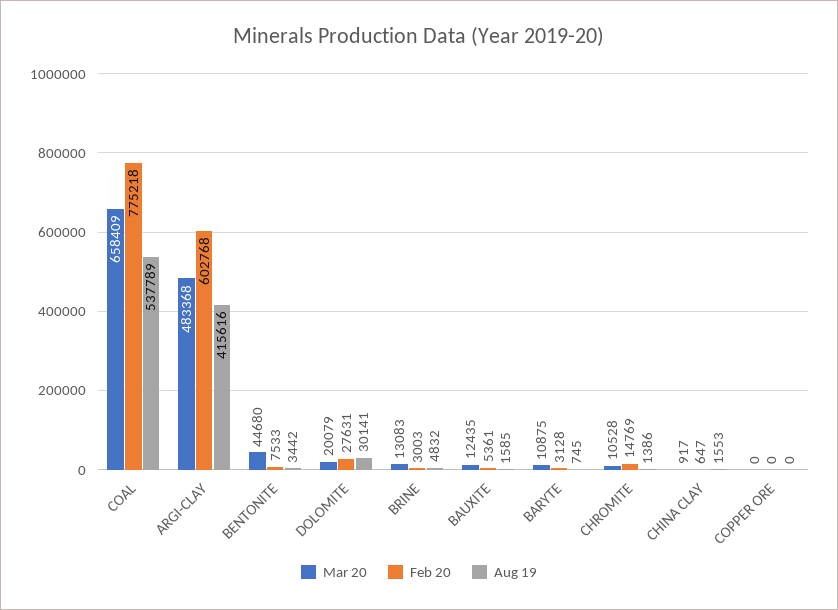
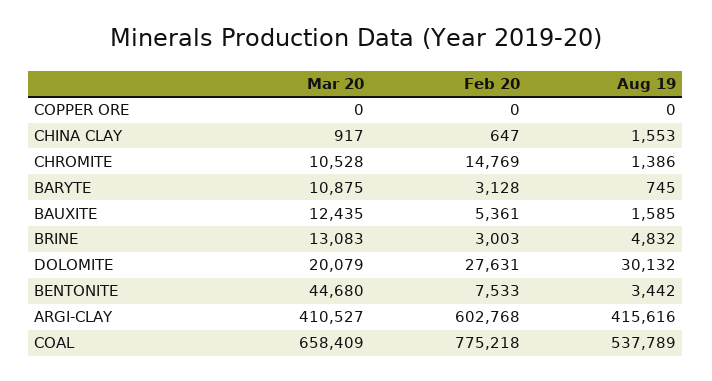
  {
    "Mar 20": {
      "COAL": 658409,
-     "ARGI-CLAY": 483368,
+     "ARGI-CLAY": 410527,
      "BENTONITE": 44680,
      "DOLOMITE": 20079,
      "BRINE": 13083,
      "BAUXITE": 12435,
      "BARYTE": 10875,
      "CHROMITE": 10528,
      "CHINA CLAY": 917,
      "COPPER ORE": 0
    },
    "Feb 20": {
      "COAL": 775218,
      "ARGI-CLAY": 602768,
      "BENTONITE": 7533,
      "DOLOMITE": 27631,
      "BRINE": 3003,
      "BAUXITE": 5361,
      "BARYTE": 3128,
      "CHROMITE": 14769,
      "CHINA CLAY": 647,
      "COPPER ORE": 0
    },
    "Aug 19": {
      "COAL": 537789,
      "ARGI-CLAY": 415616,
      "BENTONITE": 3442,
-     "DOLOMITE": 30141,
+     "DOLOMITE": 30132,
      "BRINE": 4832,
      "BAUXITE": 1585,
      "BARYTE": 745,
      "CHROMITE": 1386,
      "CHINA CLAY": 1553,
      "COPPER ORE": 0
    }
  }

